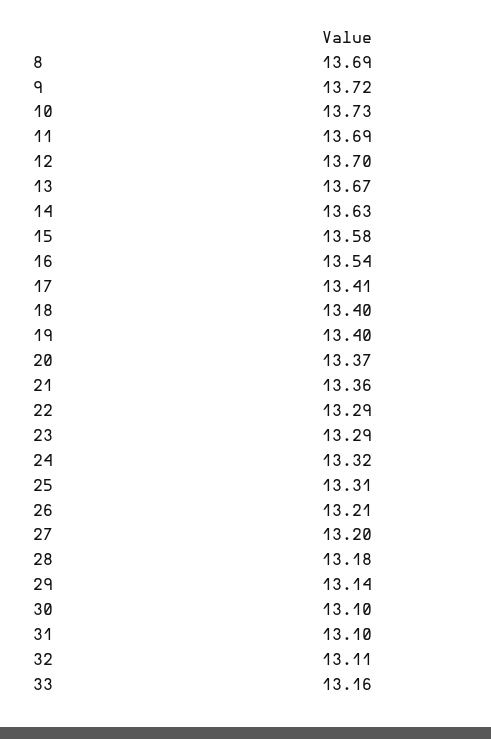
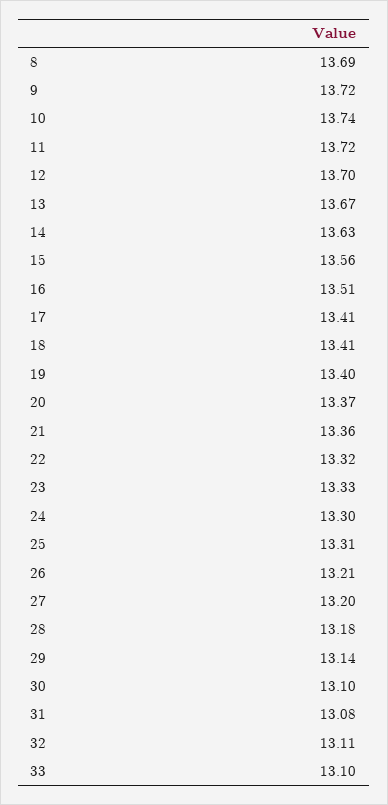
  {
    "8": 13.69,
    "9": 13.72,
-   "10": 13.73,
+   "10": 13.74,
-   "11": 13.69,
+   "11": 13.72,
    "12": 13.7,
    "13": 13.67,
    "14": 13.63,
-   "15": 13.58,
+   "15": 13.56,
-   "16": 13.54,
+   "16": 13.51,
    "17": 13.41,
-   "18": 13.4,
+   "18": 13.41,
    "19": 13.4,
    "20": 13.37,
    "21": 13.36,
-   "22": 13.29,
+   "22": 13.32,
-   "23": 13.29,
+   "23": 13.33,
-   "24": 13.32,
+   "24": 13.3,
    "25": 13.31,
    "26": 13.21,
    "27": 13.2,
    "28": 13.18,
    "29": 13.14,
    "30": 13.1,
-   "31": 13.1,
+   "31": 13.08,
    "32": 13.11,
-   "33": 13.16
+   "33": 13.1
  }

